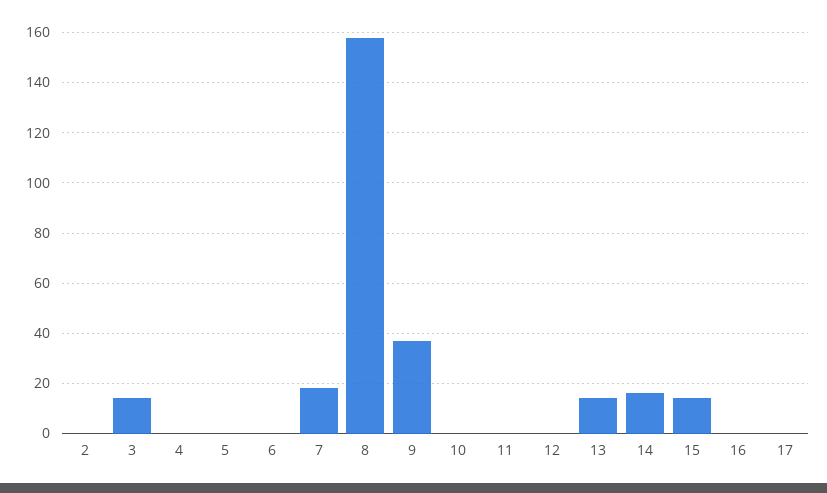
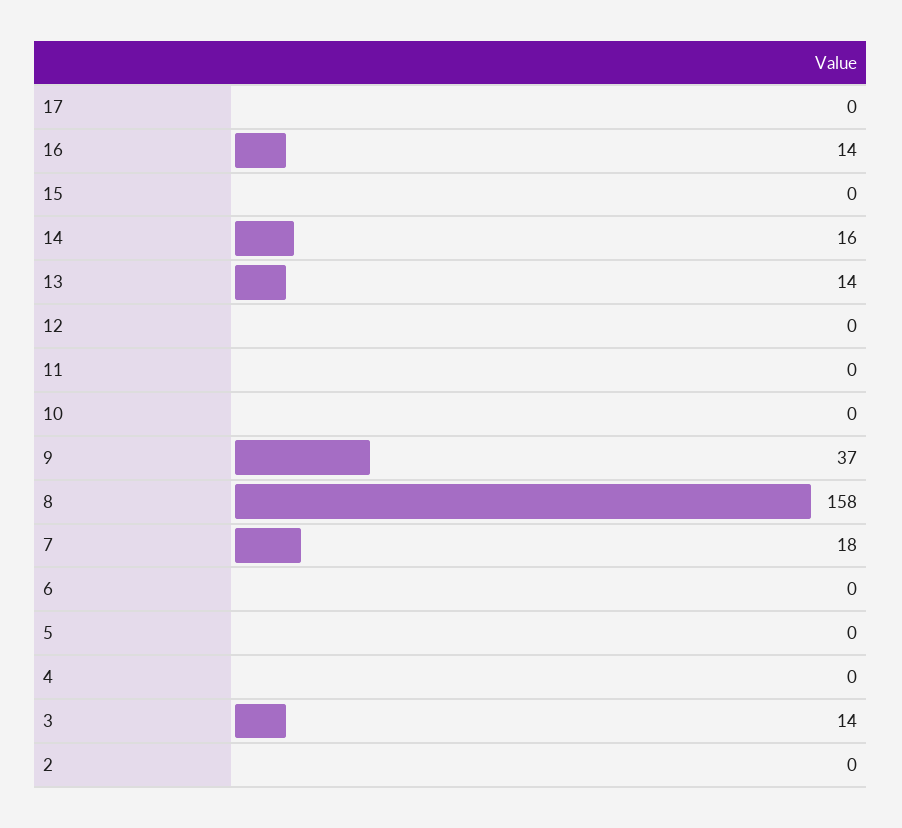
  {
    "2": 0,
    "3": 14,
    "4": 0,
    "5": 0,
    "6": 0,
    "7": 18,
    "8": 158,
    "9": 37,
    "10": 0,
    "11": 0,
    "12": 0,
    "13": 14,
    "14": 16,
-   "15": 15,
+   "15": 0,
-   "16": 0,
+   "16": 14,
    "17": 0
  }

